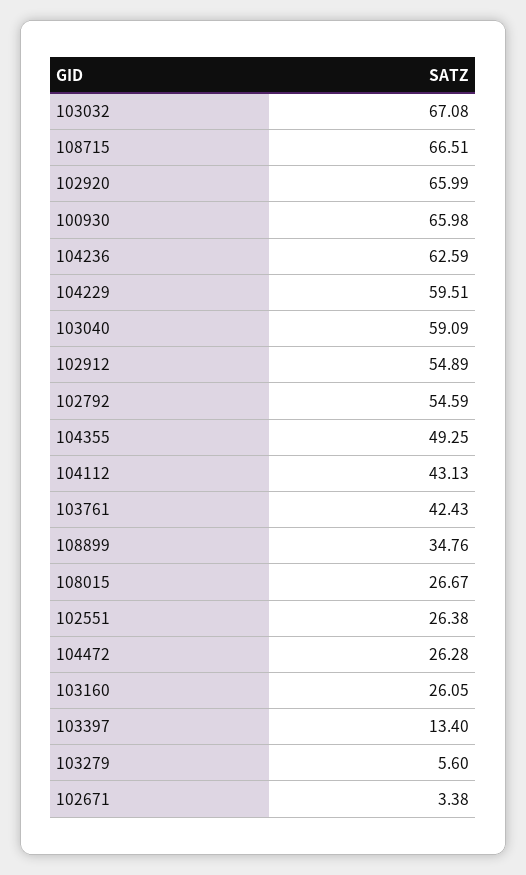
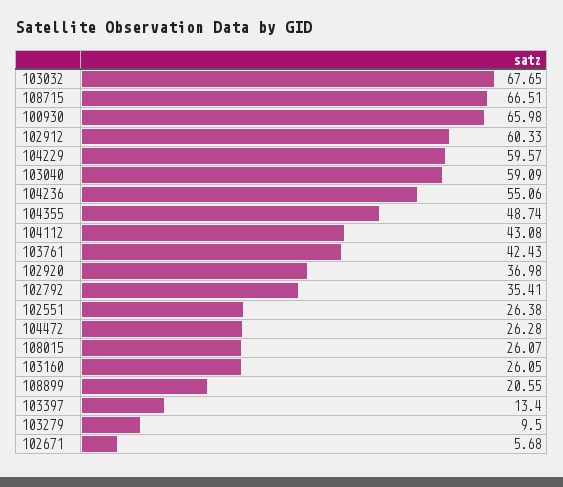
  {
-   "103032": 67.08,
+   "103032": 67.65,
    "108715": 66.51,
-   "102920": 65.99,
+   "102920": 36.98,
    "100930": 65.98,
-   "104236": 62.59,
+   "104236": 55.06,
-   "104229": 59.51,
+   "104229": 59.57,
    "103040": 59.09,
-   "102912": 54.89,
+   "102912": 60.33,
-   "102792": 54.59,
+   "102792": 35.41,
-   "104355": 49.25,
+   "104355": 48.74,
-   "104112": 43.13,
+   "104112": 43.08,
    "103761": 42.43,
-   "108899": 34.76,
+   "108899": 20.55,
-   "108015": 26.67,
+   "108015": 26.07,
    "102551": 26.38,
    "104472": 26.28,
    "103160": 26.05,
    "103397": 13.4,
-   "103279": 5.6,
+   "103279": 9.5,
-   "102671": 3.38
+   "102671": 5.68
  }

